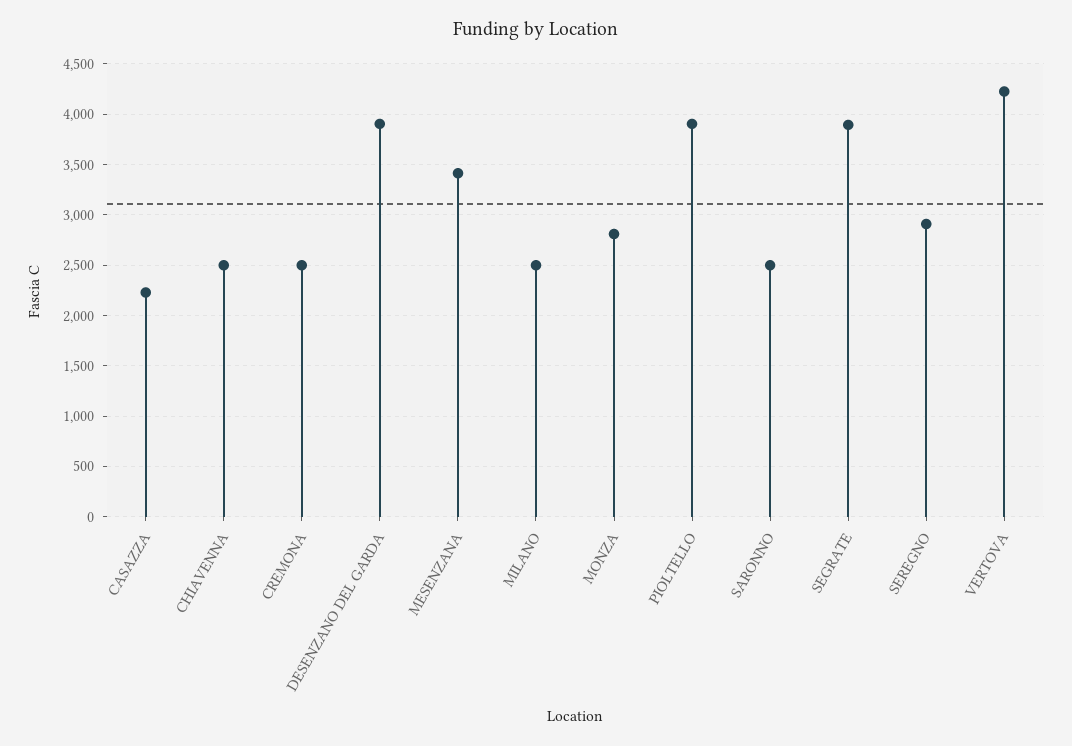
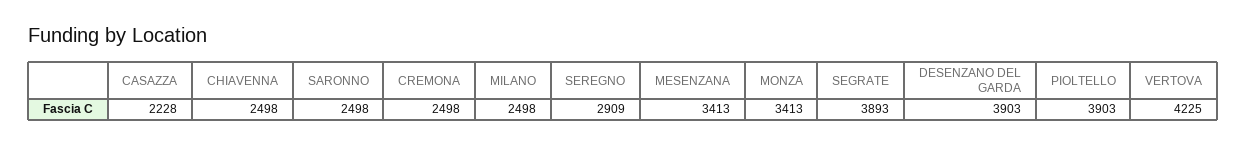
  {
    "CASAZZA": 2228,
    "CHIAVENNA": 2498,
    "CREMONA": 2498,
    "DESENZANO DEL GARDA": 3903,
    "MESENZANA": 3413,
    "MILANO": 2498,
-   "MONZA": 2800,
+   "MONZA": 3413,
    "PIOLTELLO": 3903,
    "SARONNO": 2498,
    "SEGRATE": 3893,
    "SEREGNO": 2909,
    "VERTOVA": 4225
  }

